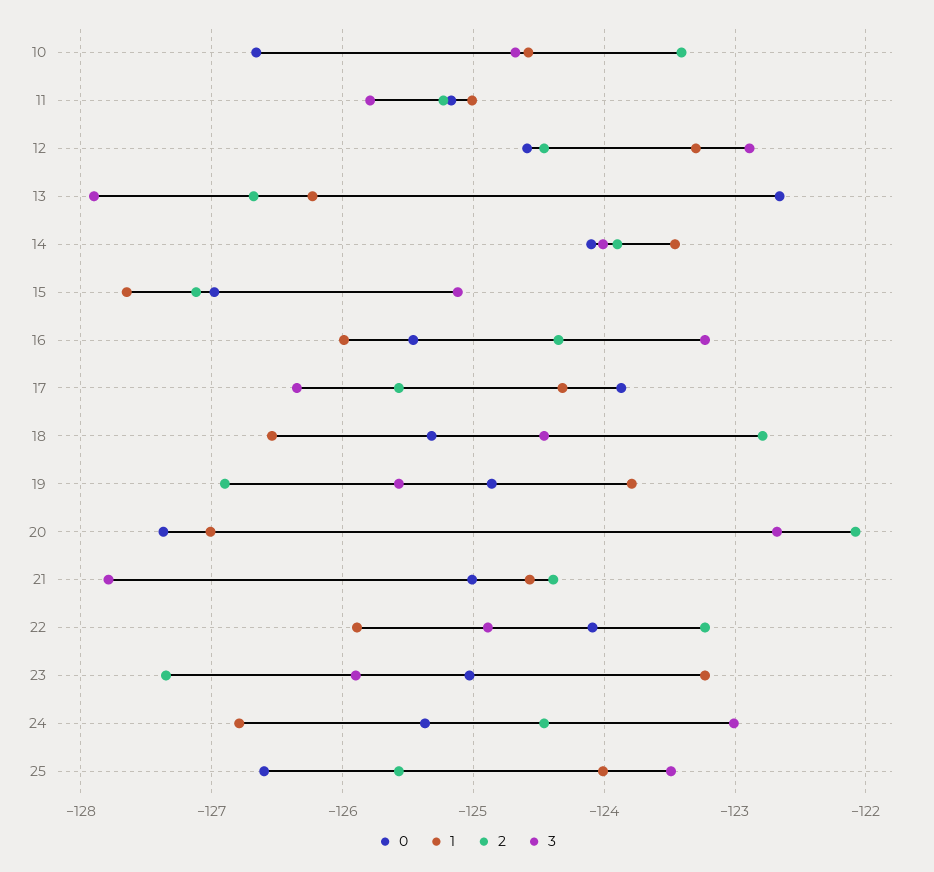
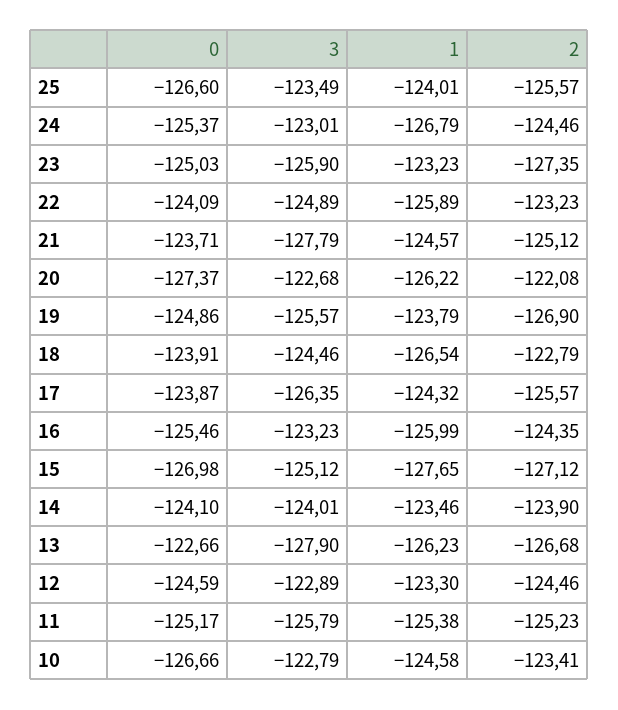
  {
    "0": {
      "10": -126.66,
      "11": -125.17,
      "12": -124.59,
      "13": -122.66,
      "14": -124.1,
      "15": -126.98,
      "16": -125.46,
      "17": -123.87,
-     "18": -125.3,
+     "18": -123.91,
      "19": -124.86,
      "20": -127.37,
-     "21": -125,
+     "21": -123.71,
      "22": -124.09,
      "23": -125.03,
      "24": -125.37,
      "25": -126.6
    },
    "1": {
      "10": -124.58,
-     "11": -125,
+     "11": -125.38,
      "12": -123.3,
      "13": -126.23,
      "14": -123.46,
      "15": -127.65,
      "16": -125.99,
      "17": -124.32,
      "18": -126.54,
      "19": -123.79,
-     "20": -127,
+     "20": -126.22,
      "21": -124.57,
      "22": -125.89,
      "23": -123.23,
      "24": -126.79,
      "25": -124.01
    },
    "2": {
      "10": -123.41,
      "11": -125.23,
      "12": -124.46,
      "13": -126.68,
      "14": -123.9,
      "15": -127.12,
      "16": -124.35,
      "17": -125.57,
      "18": -122.79,
      "19": -126.9,
      "20": -122.08,
-     "21": -124.4,
+     "21": -125.12,
      "22": -123.23,
      "23": -127.35,
      "24": -124.46,
      "25": -125.57
    },
    "3": {
-     "10": -124.7,
+     "10": -122.79,
      "11": -125.79,
      "12": -122.89,
      "13": -127.9,
      "14": -124.01,
      "15": -125.12,
      "16": -123.23,
      "17": -126.35,
      "18": -124.46,
      "19": -125.57,
      "20": -122.68,
      "21": -127.79,
      "22": -124.89,
      "23": -125.9,
      "24": -123.01,
      "25": -123.49
    }
  }

